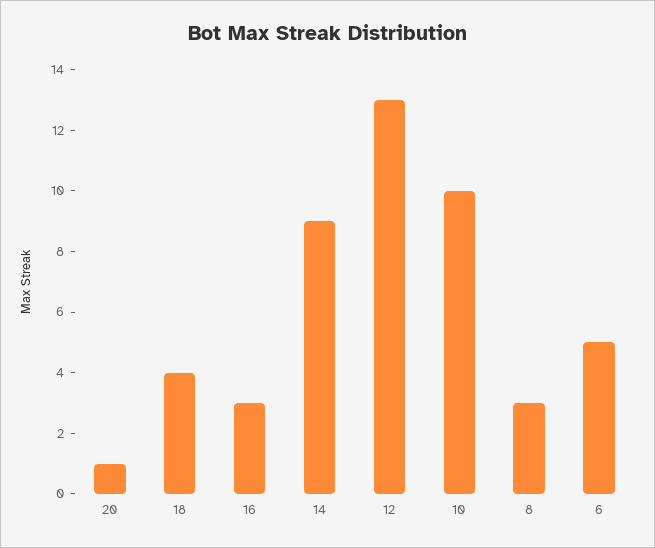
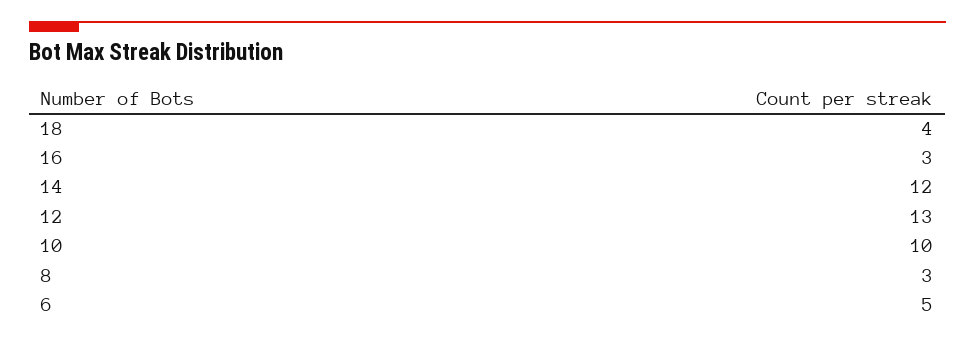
  {
-   "20": 1,
    "18": 4,
    "16": 3,
-   "14": 9,
+   "14": 12,
    "12": 13,
    "10": 10,
    "8": 3,
    "6": 5
  }

